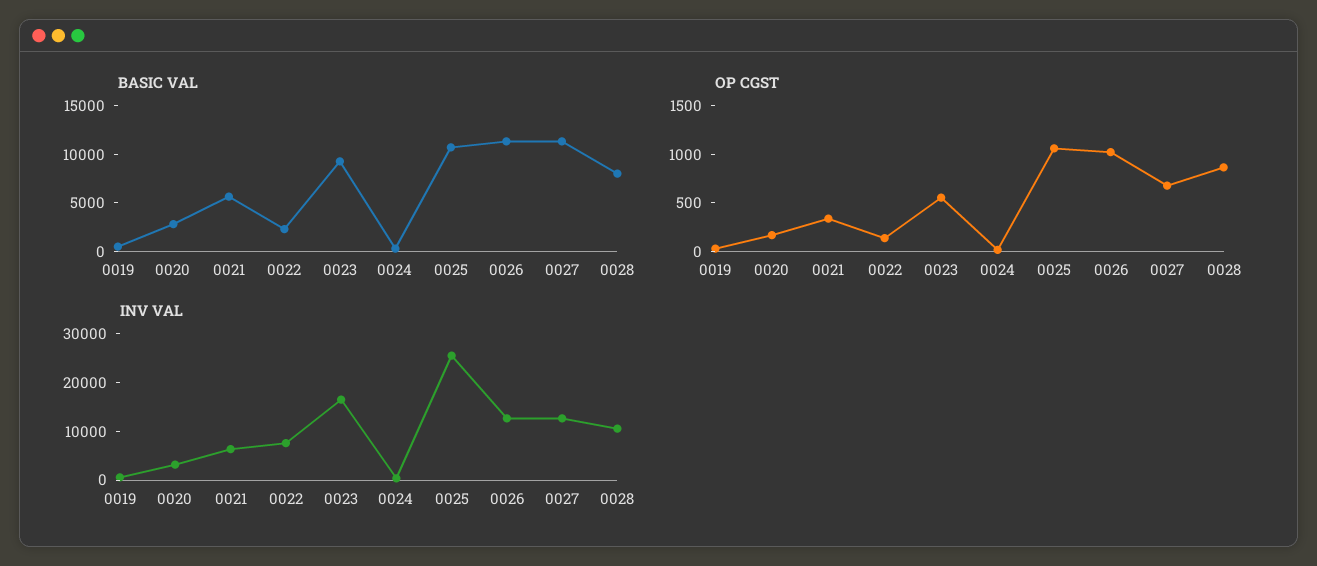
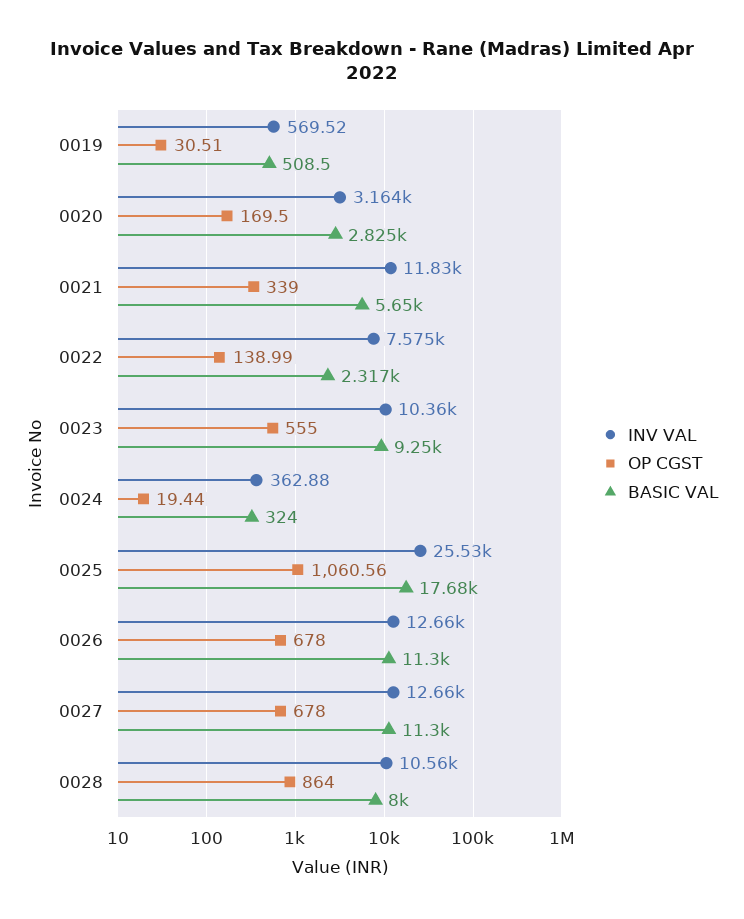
  {
    "BASIC VAL": {
      "0019": 508.5,
      "0020": 2825,
      "0021": 5650,
      "0022": 2317,
      "0023": 9250,
      "0024": 324,
-     "0025": 11000,
+     "0025": 17680,
      "0026": 11300,
      "0027": 11300,
      "0028": 8000
    },
    "OP CGST": {
      "0019": 30.51,
      "0020": 169.5,
      "0021": 339,
      "0022": 138.99,
      "0023": 555,
      "0024": 19.44,
      "0025": 1060.56,
-     "0026": 1000,
+     "0026": 678,
      "0027": 678,
      "0028": 864
    },
    "INV VAL": {
      "0019": 569.52,
      "0020": 3164,
-     "0021": 6000,
+     "0021": 11830,
      "0022": 7575,
-     "0023": 16000,
+     "0023": 10360,
      "0024": 362.88,
      "0025": 25530,
      "0026": 12660,
      "0027": 12660,
      "0028": 10560
    }
  }

